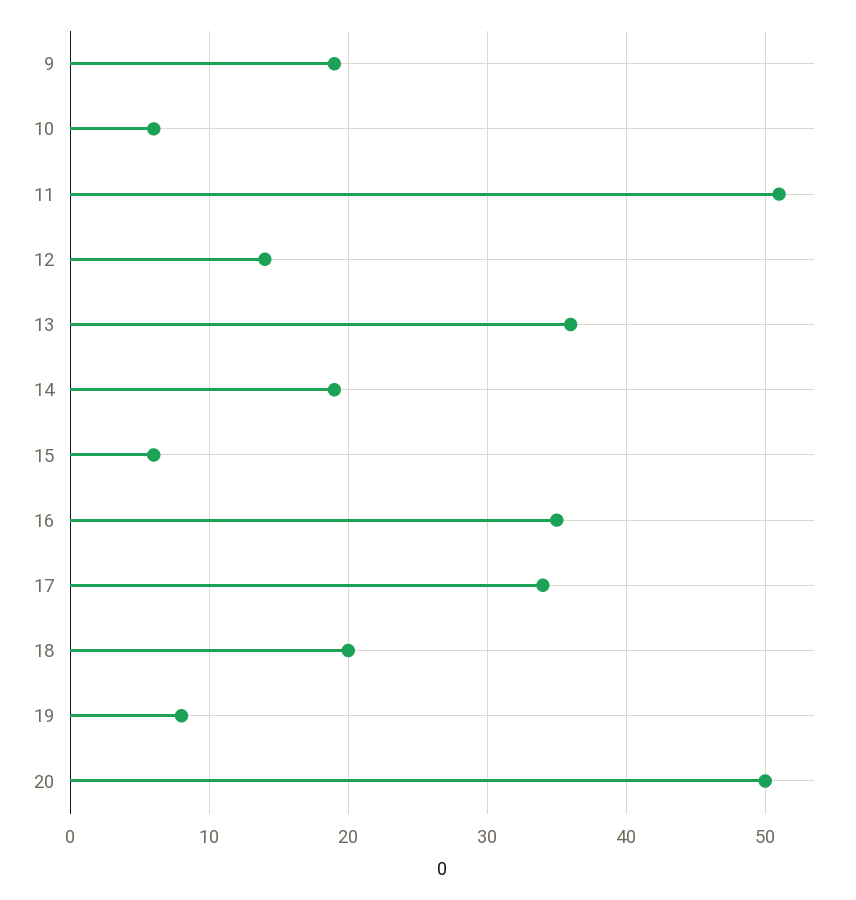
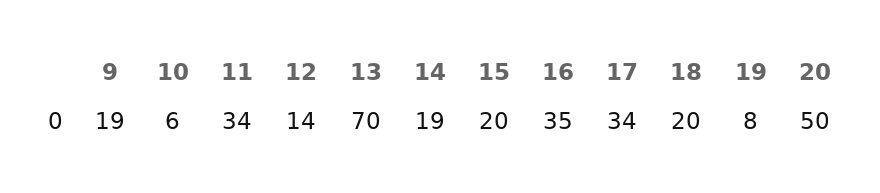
  {
    "9": 19,
    "10": 6,
-   "11": 51,
+   "11": 34,
    "12": 14,
-   "13": 36,
+   "13": 70,
    "14": 19,
-   "15": 6,
+   "15": 20,
    "16": 35,
    "17": 34,
    "18": 20,
    "19": 8,
    "20": 50
  }

